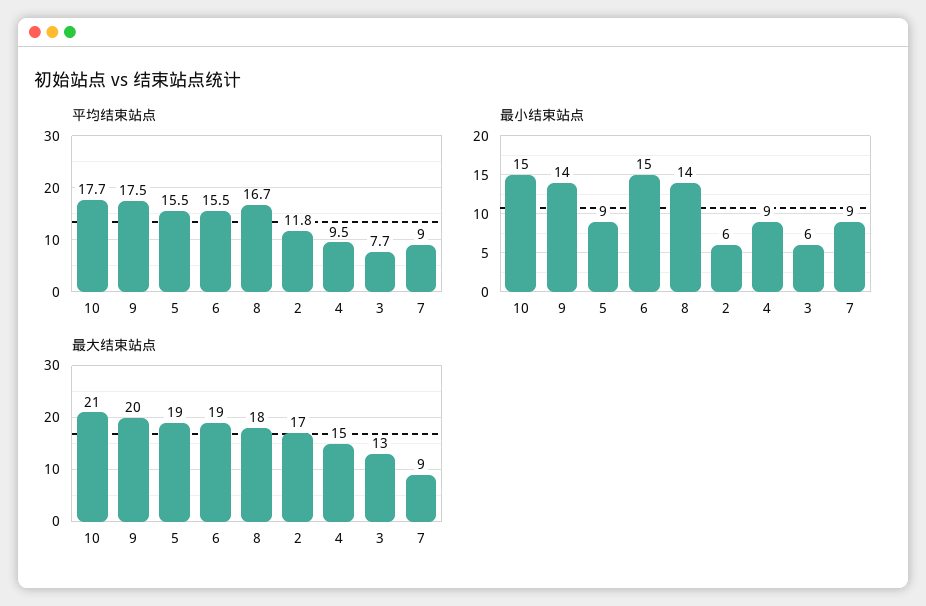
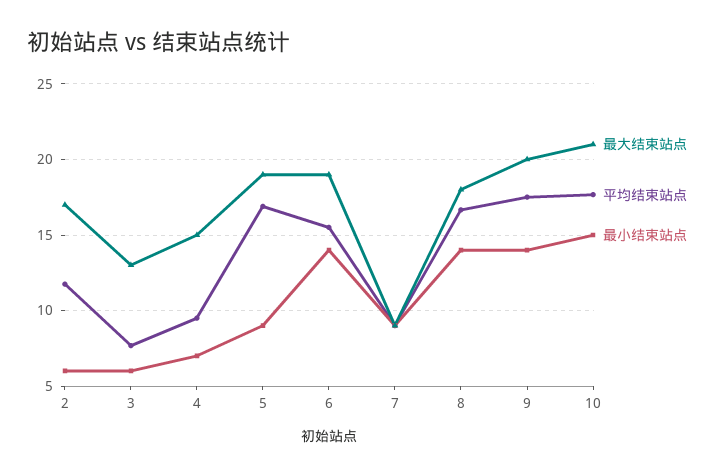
  {
    "平均结束站点": {
      "10": 17.7,
      "9": 17.5,
-     "5": 15.5,
+     "5": 17,
      "6": 15.5,
      "8": 16.7,
      "2": 11.8,
      "4": 9.5,
      "3": 7.7,
      "7": 9
    },
    "最小结束站点": {
      "10": 15,
      "9": 14,
      "5": 9,
-     "6": 15,
+     "6": 14,
      "8": 14,
      "2": 6,
-     "4": 9,
+     "4": 7,
      "3": 6,
      "7": 9
    },
    "最大结束站点": {
      "10": 21,
      "9": 20,
      "5": 19,
      "6": 19,
      "8": 18,
      "2": 17,
      "4": 15,
      "3": 13,
      "7": 9
    }
  }

